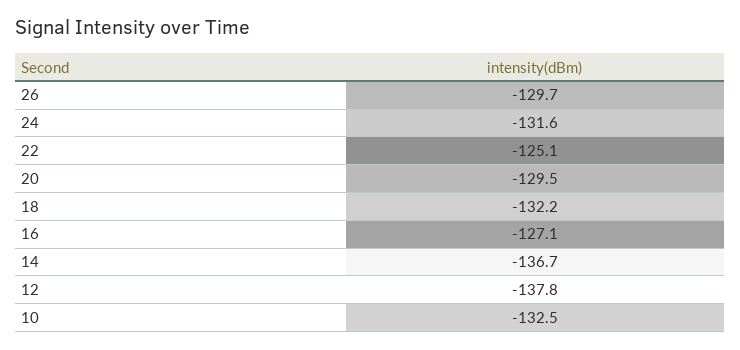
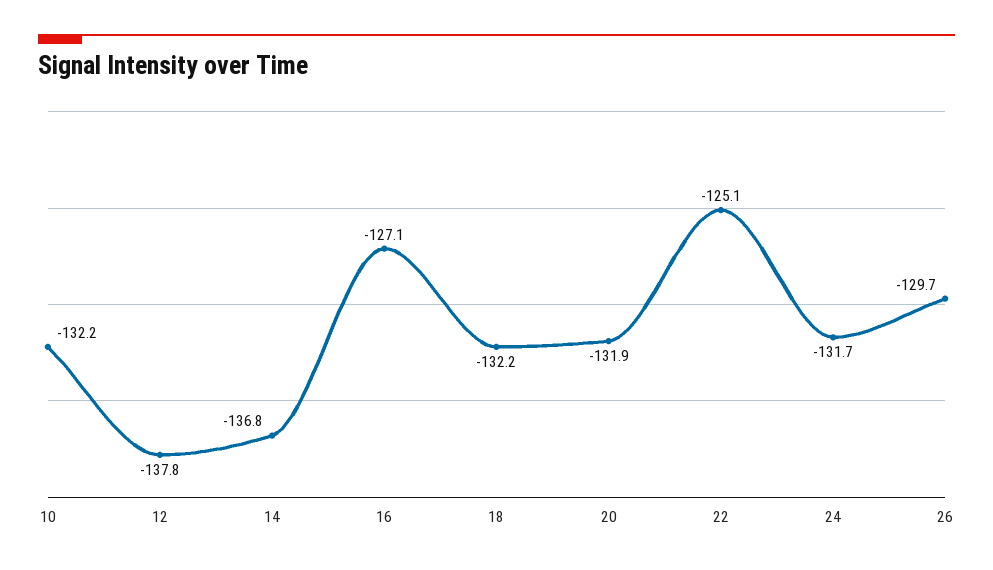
  {
    "26": -129.7,
-   "24": -131.6,
+   "24": -131.7,
    "22": -125.1,
-   "20": -129.5,
+   "20": -131.9,
    "18": -132.2,
    "16": -127.1,
-   "14": -136.7,
+   "14": -136.8,
    "12": -137.8,
-   "10": -132.5
+   "10": -132.2
  }

